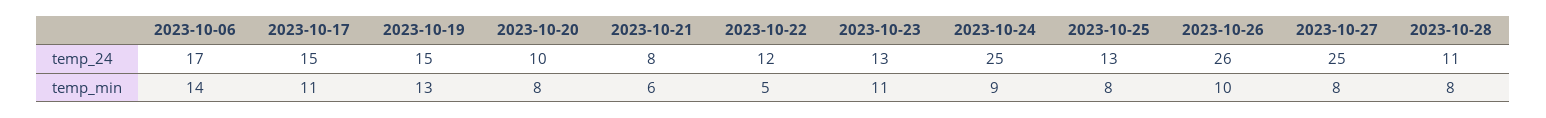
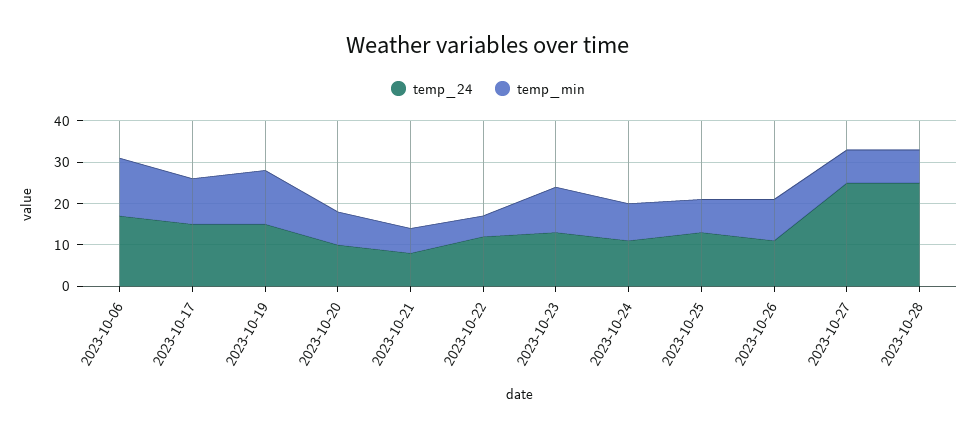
  {
    "temp_24": {
      "2023-10-06": 17,
      "2023-10-17": 15,
      "2023-10-19": 15,
      "2023-10-20": 10,
      "2023-10-21": 8,
      "2023-10-22": 12,
      "2023-10-23": 13,
-     "2023-10-24": 25,
+     "2023-10-24": 10,
      "2023-10-25": 13,
-     "2023-10-26": 26,
+     "2023-10-26": 10,
      "2023-10-27": 25,
-     "2023-10-28": 11
+     "2023-10-28": 25
    },
    "temp_min": {
      "2023-10-06": 14,
      "2023-10-17": 11,
      "2023-10-19": 13,
      "2023-10-20": 8,
      "2023-10-21": 6,
      "2023-10-22": 5,
      "2023-10-23": 11,
      "2023-10-24": 9,
      "2023-10-25": 8,
      "2023-10-26": 10,
      "2023-10-27": 8,
      "2023-10-28": 8
    }
  }

